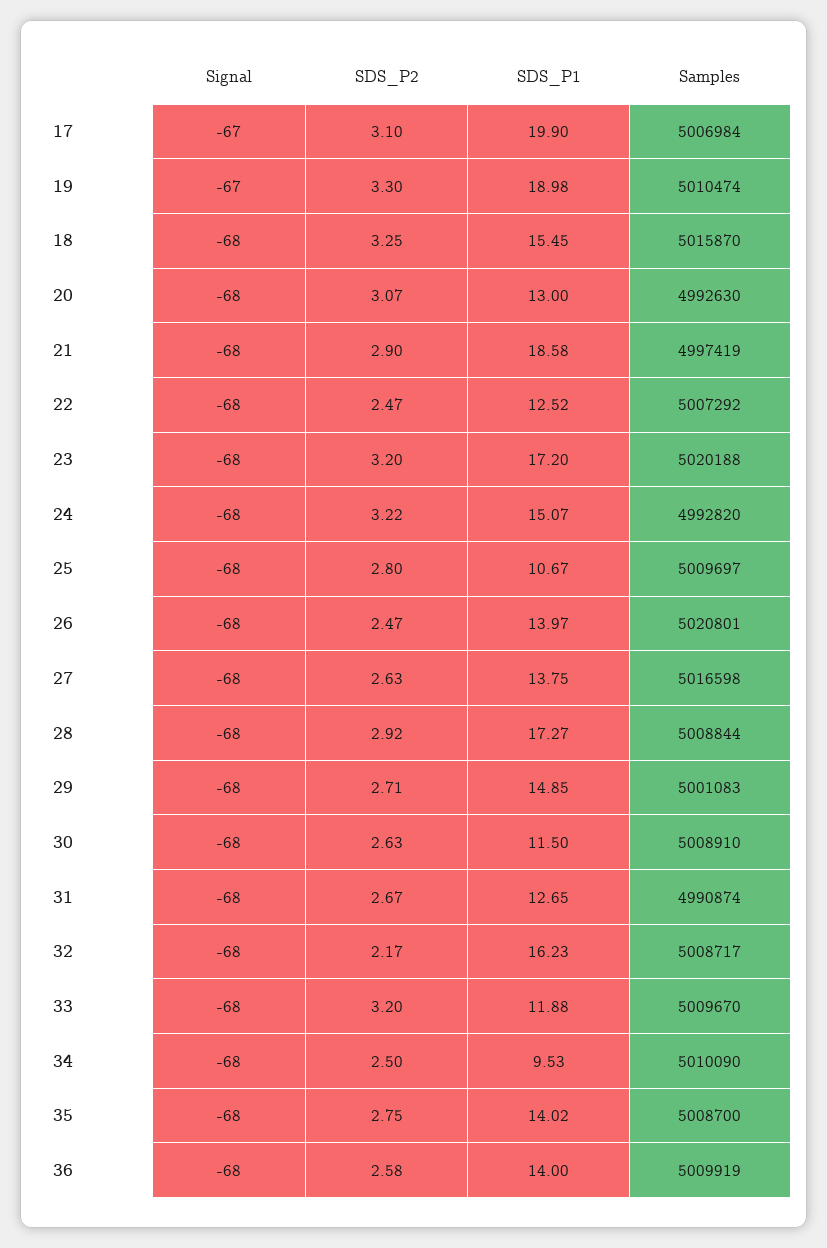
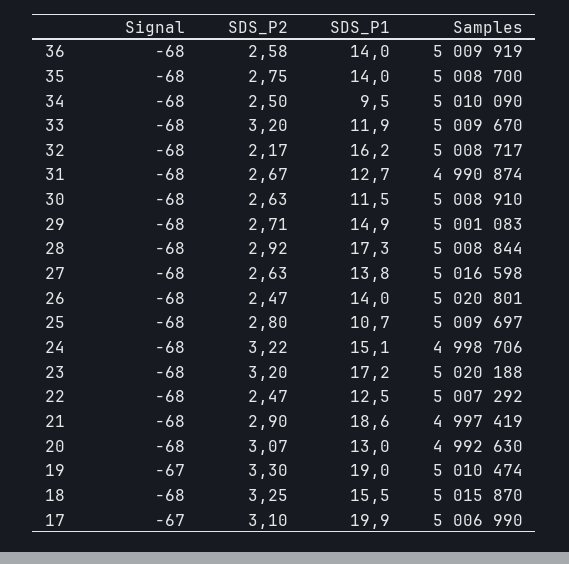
  {
    "Signal": {
      "17": -67,
      "19": -67,
      "18": -68,
      "20": -68,
      "21": -68,
      "22": -68,
      "23": -68,
      "24": -68,
      "25": -68,
      "26": -68,
      "27": -68,
      "28": -68,
      "29": -68,
      "30": -68,
      "31": -68,
      "32": -68,
      "33": -68,
      "34": -68,
      "35": -68,
      "36": -68
    },
    "SDS_P2": {
      "17": 3.1,
      "19": 3.3,
      "18": 3.25,
      "20": 3.07,
      "21": 2.9,
      "22": 2.47,
      "23": 3.2,
      "24": 3.22,
      "25": 2.8,
      "26": 2.47,
      "27": 2.63,
      "28": 2.92,
      "29": 2.71,
      "30": 2.63,
      "31": 2.67,
      "32": 2.17,
      "33": 3.2,
      "34": 2.5,
      "35": 2.75,
      "36": 2.58
    },
    "SDS_P1": {
      "17": 19.9,
      "19": 18.98,
      "18": 15.45,
      "20": 13,
      "21": 18.58,
      "22": 12.52,
      "23": 17.2,
      "24": 15.07,
      "25": 10.67,
      "26": 13.97,
      "27": 13.75,
      "28": 17.27,
      "29": 14.85,
      "30": 11.5,
      "31": 12.65,
      "32": 16.23,
      "33": 11.88,
      "34": 9.53,
      "35": 14.02,
      "36": 14
    },
    "Samples": {
-     "17": 5006984,
+     "17": 5006990,
      "19": 5010474,
      "18": 5015870,
      "20": 4992630,
      "21": 4997419,
      "22": 5007292,
      "23": 5020188,
-     "24": 4992820,
+     "24": 4998706,
      "25": 5009697,
      "26": 5020801,
      "27": 5016598,
      "28": 5008844,
      "29": 5001083,
      "30": 5008910,
      "31": 4990874,
      "32": 5008717,
      "33": 5009670,
      "34": 5010090,
      "35": 5008700,
      "36": 5009919
    }
  }

